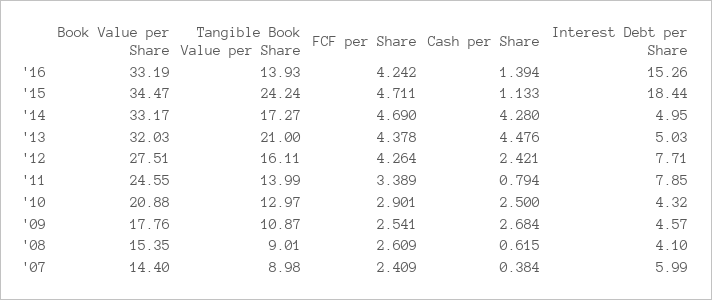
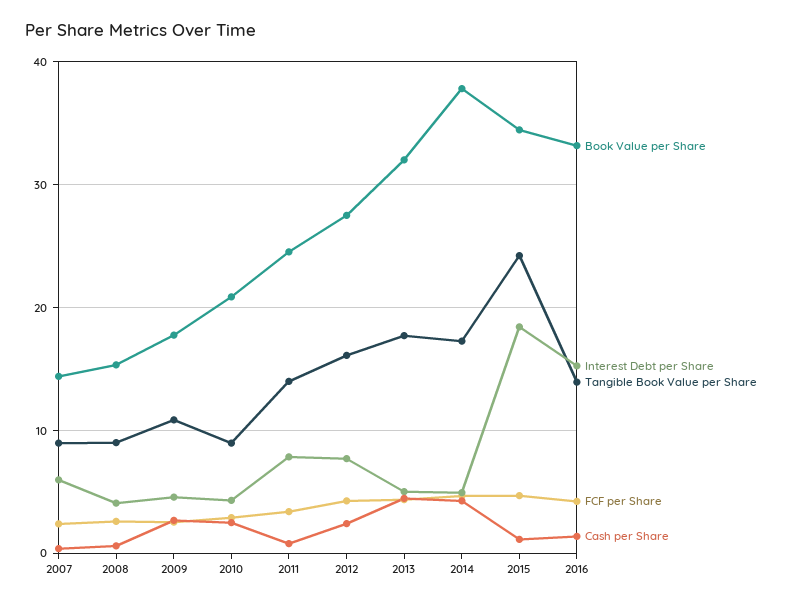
  {
    "Book Value per Share": {
      "'16": 33.19,
      "'15": 34.47,
-     "'14": 33.17,
+     "'14": 38,
      "'13": 32.03,
      "'12": 27.51,
      "'11": 24.55,
      "'10": 20.88,
      "'09": 17.76,
      "'08": 15.35,
      "'07": 14.4
    },
    "Tangible Book Value per Share": {
      "'16": 13.93,
      "'15": 24.24,
      "'14": 17.27,
-     "'13": 21,
+     "'13": 18,
      "'12": 16.11,
      "'11": 13.99,
-     "'10": 12.97,
+     "'10": 9,
      "'09": 10.87,
      "'08": 9.01,
      "'07": 8.98
    },
    "FCF per Share": {
      "'16": 4.242,
      "'15": 4.711,
      "'14": 4.69,
      "'13": 4.378,
      "'12": 4.264,
      "'11": 3.389,
      "'10": 2.901,
      "'09": 2.541,
      "'08": 2.609,
      "'07": 2.409
    },
    "Cash per Share": {
      "'16": 1.394,
      "'15": 1.133,
      "'14": 4.28,
      "'13": 4.476,
      "'12": 2.421,
      "'11": 0.794,
      "'10": 2.5,
      "'09": 2.684,
      "'08": 0.615,
      "'07": 0.384
    },
    "Interest Debt per Share": {
      "'16": 15.26,
      "'15": 18.44,
      "'14": 4.95,
      "'13": 5.03,
      "'12": 7.71,
      "'11": 7.85,
      "'10": 4.32,
      "'09": 4.57,
      "'08": 4.1,
      "'07": 5.99
    }
  }

